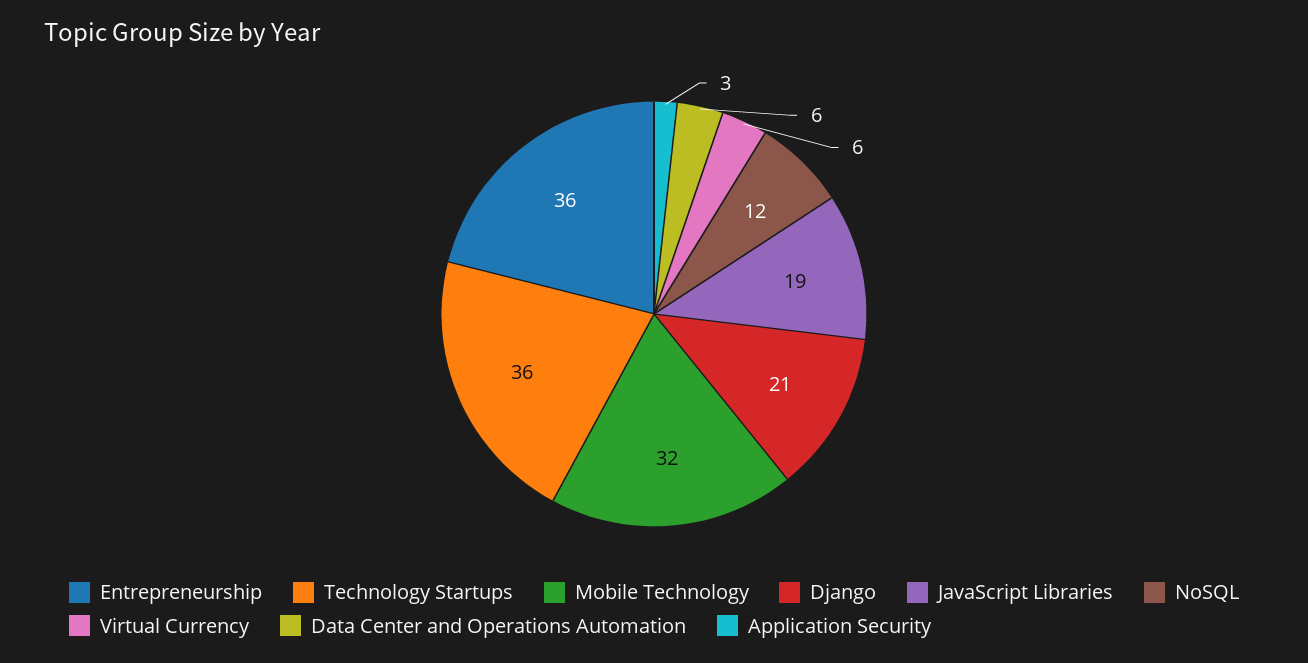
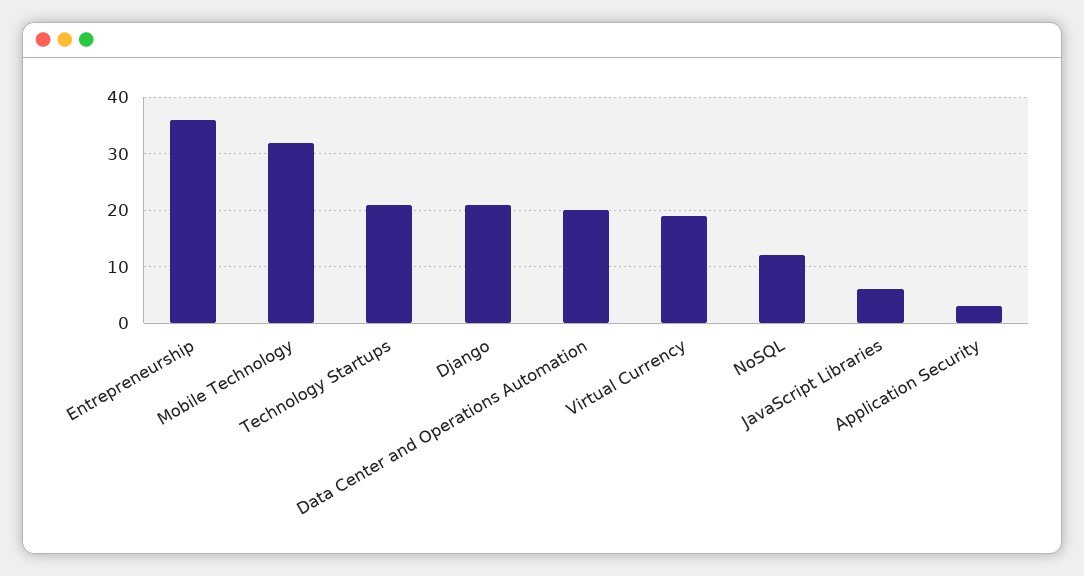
  {
    "Entrepreneurship": 36,
-   "Technology Startups": 36,
+   "Technology Startups": 20,
    "Mobile Technology": 32,
    "Django": 21,
-   "JavaScript Libraries": 19,
+   "JavaScript Libraries": 5,
    "NoSQL": 12,
-   "Virtual Currency": 6,
+   "Virtual Currency": 20,
-   "Data Center and Operations Automation": 6,
+   "Data Center and Operations Automation": 20,
    "Application Security": 3
  }

